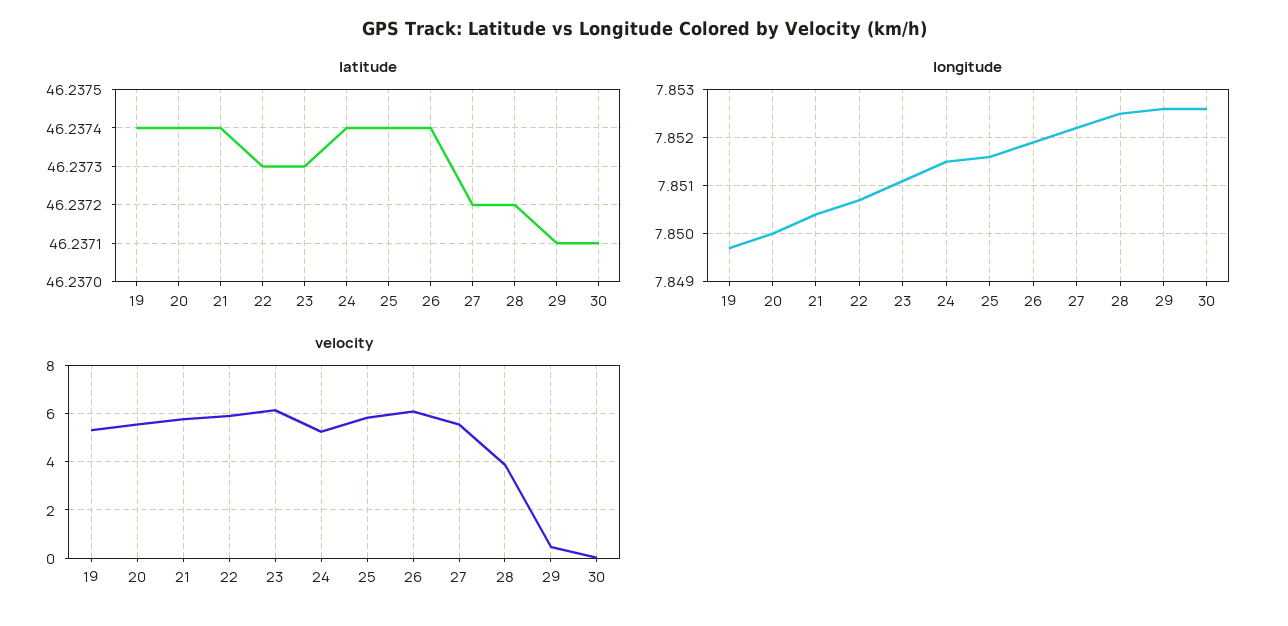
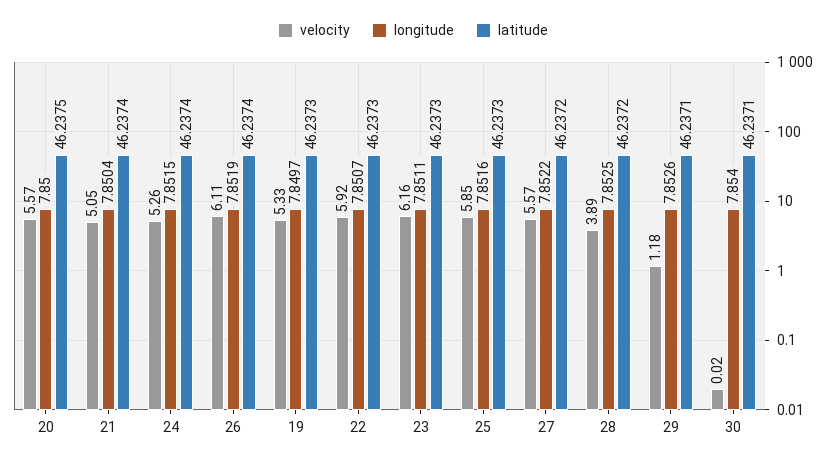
  {
    "latitude": {
-     "19": 46.2374,
+     "19": 46.2373,
-     "20": 46.2374,
+     "20": 46.2375,
      "21": 46.2374,
      "22": 46.2373,
      "23": 46.2373,
      "24": 46.2374,
-     "25": 46.2374,
+     "25": 46.2373,
      "26": 46.2374,
      "27": 46.2372,
      "28": 46.2372,
      "29": 46.2371,
      "30": 46.2371
    },
    "longitude": {
      "19": 7.8497,
      "20": 7.85,
      "21": 7.8504,
      "22": 7.8507,
      "23": 7.8511,
      "24": 7.8515,
      "25": 7.8516,
      "26": 7.8519,
      "27": 7.8522,
      "28": 7.8525,
      "29": 7.8526,
-     "30": 7.8525
+     "30": 7.854
    },
    "velocity": {
      "19": 5.33,
      "20": 5.57,
-     "21": 5.75,
+     "21": 5.05,
      "22": 5.92,
      "23": 6.16,
      "24": 5.26,
      "25": 5.85,
      "26": 6.11,
      "27": 5.57,
      "28": 3.89,
-     "29": 0.5,
+     "29": 1.18,
      "30": 0.02
    }
  }

